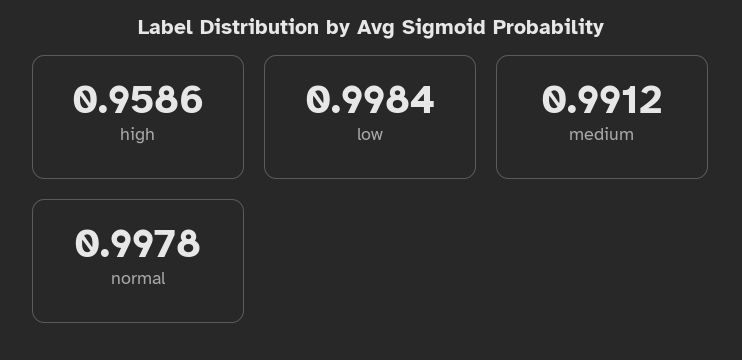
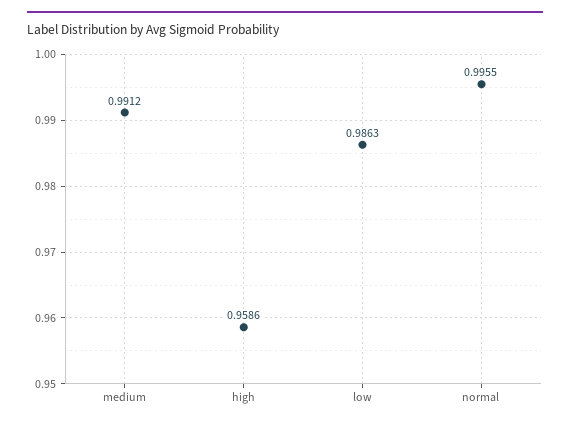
  {
    "high": 0.9586,
-   "low": 0.9984,
+   "low": 0.9863,
    "medium": 0.9912,
-   "normal": 0.9978
+   "normal": 0.9955
  }

